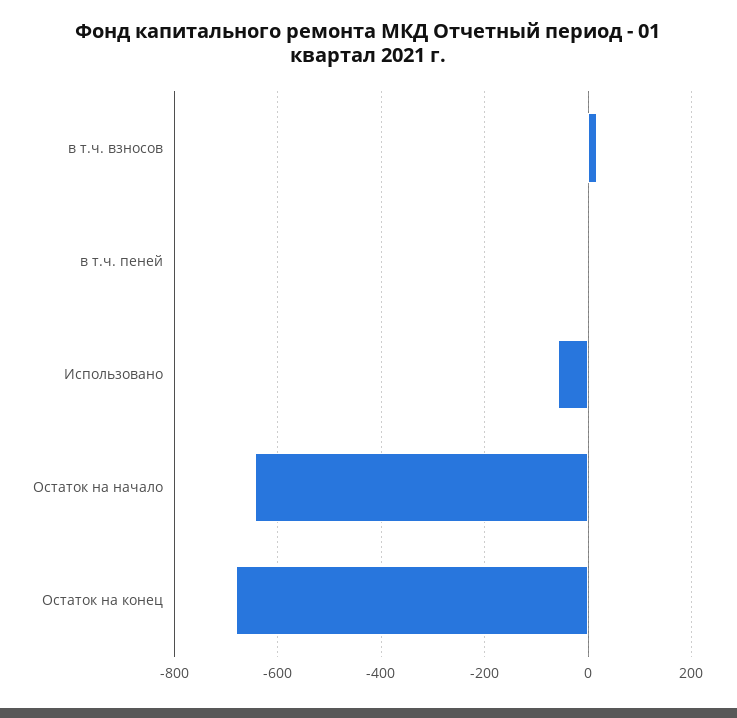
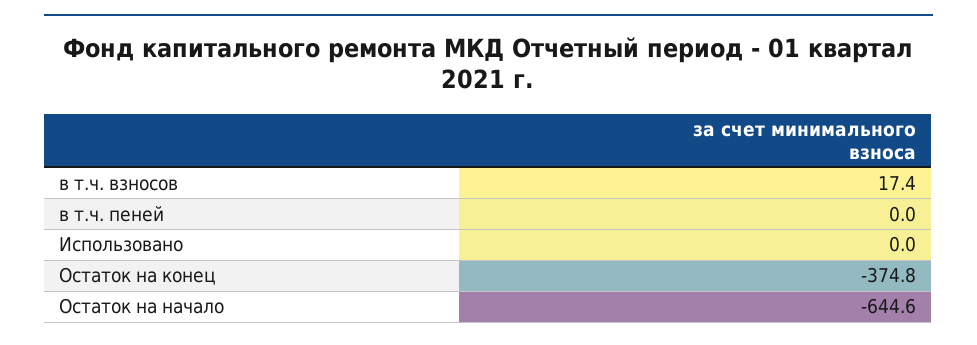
  {
    "в т.ч. взносов": 17.4,
    "в т.ч. пеней": 0,
-   "Использовано": -60,
+   "Использовано": 0,
    "Остаток на начало": -644.6,
-   "Остаток на конец": -680
+   "Остаток на конец": -374.8
  }

